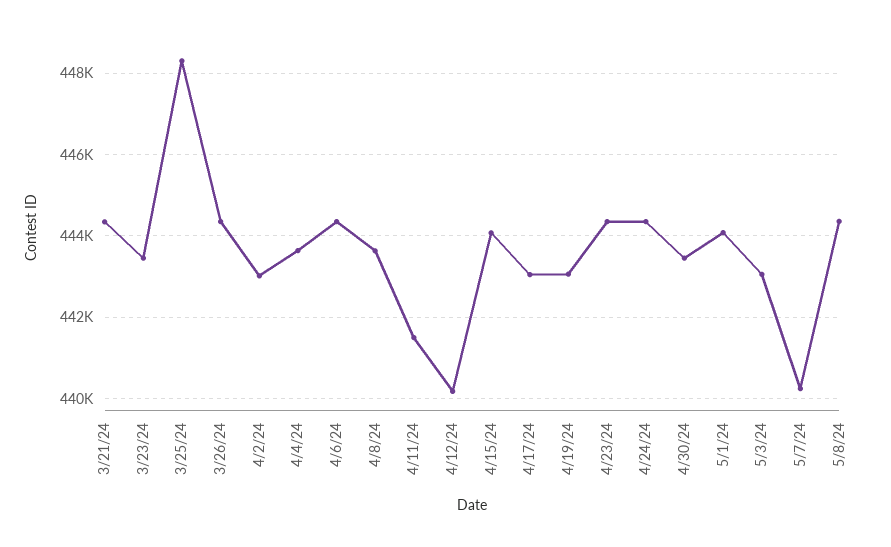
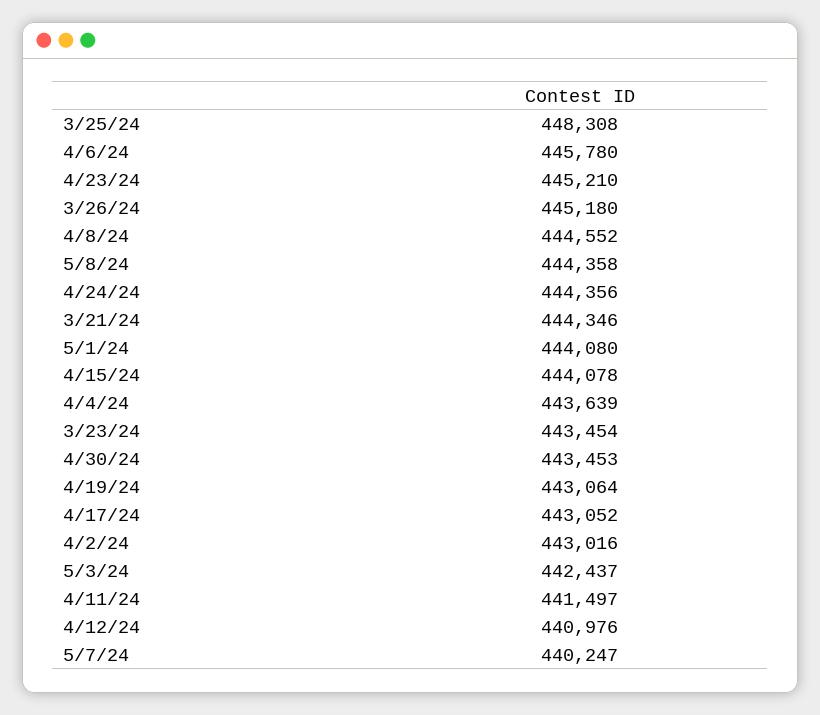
  {
    "3/21/24": 444346,
    "3/23/24": 443454,
    "3/25/24": 448308,
-   "3/26/24": 444400,
+   "3/26/24": 445180,
    "4/2/24": 443016,
    "4/4/24": 443639,
-   "4/6/24": 444400,
+   "4/6/24": 445780,
-   "4/8/24": 443600,
+   "4/8/24": 444552,
    "4/11/24": 441497,
-   "4/12/24": 440200,
+   "4/12/24": 440976,
    "4/15/24": 444078,
    "4/17/24": 443052,
    "4/19/24": 443064,
-   "4/23/24": 444400,
+   "4/23/24": 445210,
    "4/24/24": 444356,
    "4/30/24": 443453,
    "5/1/24": 444080,
-   "5/3/24": 443000,
+   "5/3/24": 442437,
    "5/7/24": 440247,
    "5/8/24": 444358
  }

